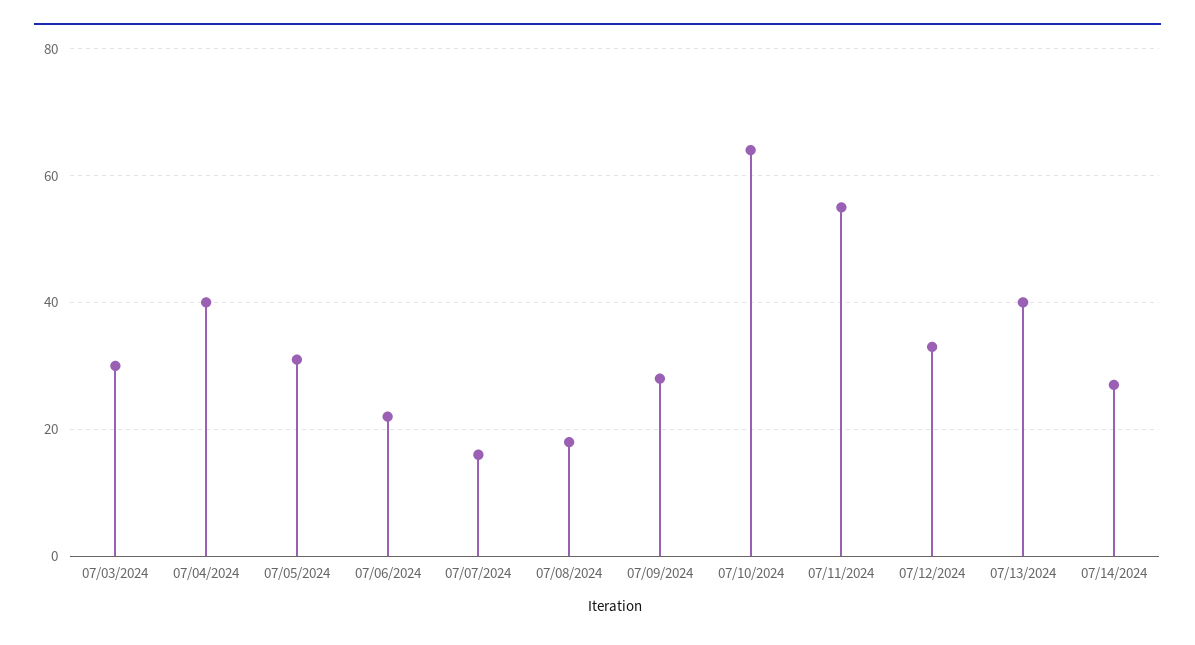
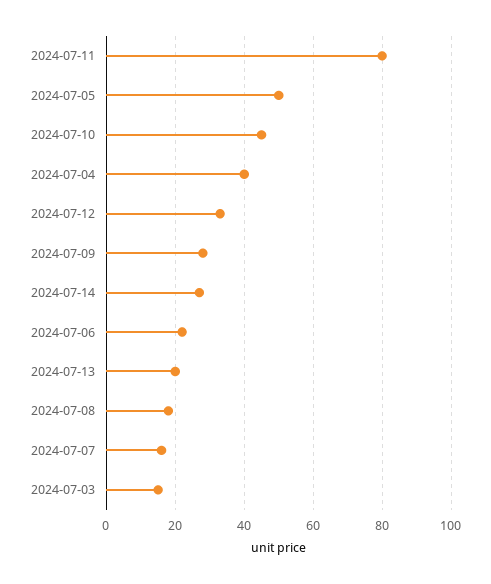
  {
-   "07/03/2024": 30,
+   "07/03/2024": 15,
    "07/04/2024": 40,
-   "07/05/2024": 30,
+   "07/05/2024": 50,
    "07/06/2024": 20,
    "07/07/2024": 15,
    "07/08/2024": 20,
    "07/09/2024": 30,
-   "07/10/2024": 65,
+   "07/10/2024": 45,
-   "07/11/2024": 55,
+   "07/11/2024": 80,
    "07/12/2024": 35,
-   "07/13/2024": 40,
+   "07/13/2024": 20,
    "07/14/2024": 25
  }

